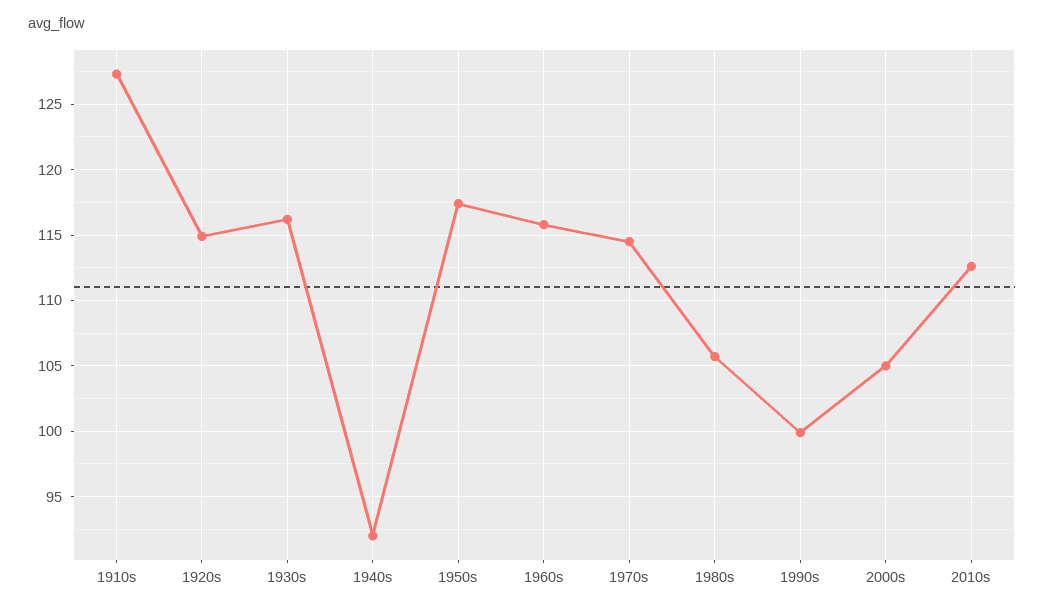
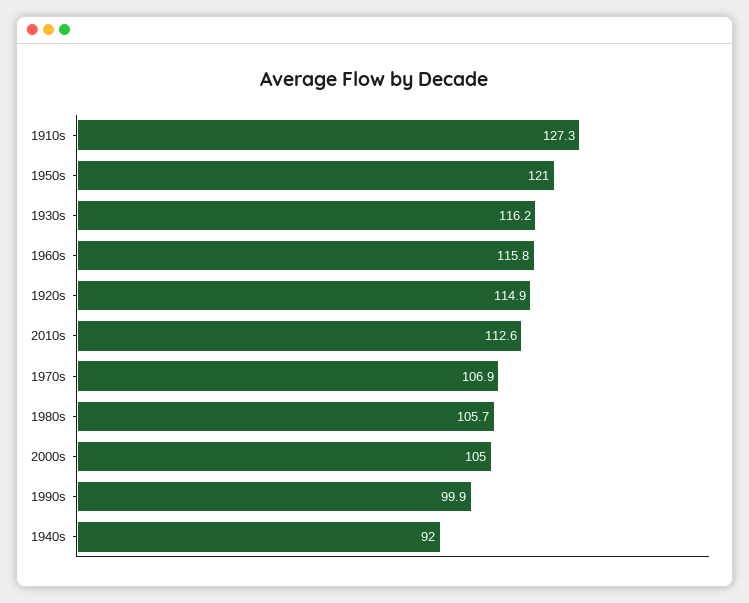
  {
    "1910s": 127.3,
    "1920s": 114.9,
    "1930s": 116.2,
    "1940s": 92,
-   "1950s": 117.5,
+   "1950s": 121,
    "1960s": 115.8,
-   "1970s": 114.5,
+   "1970s": 106.9,
    "1980s": 105.7,
    "1990s": 99.9,
    "2000s": 105,
    "2010s": 112.6
  }

